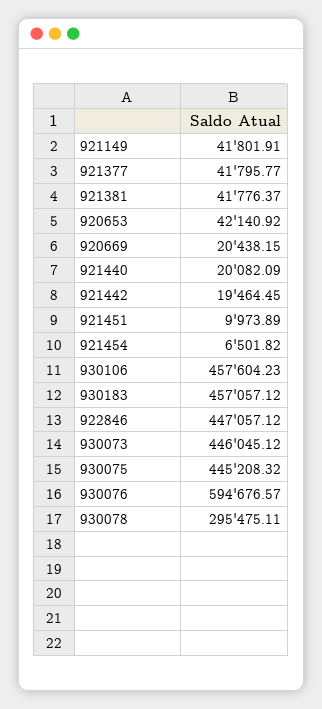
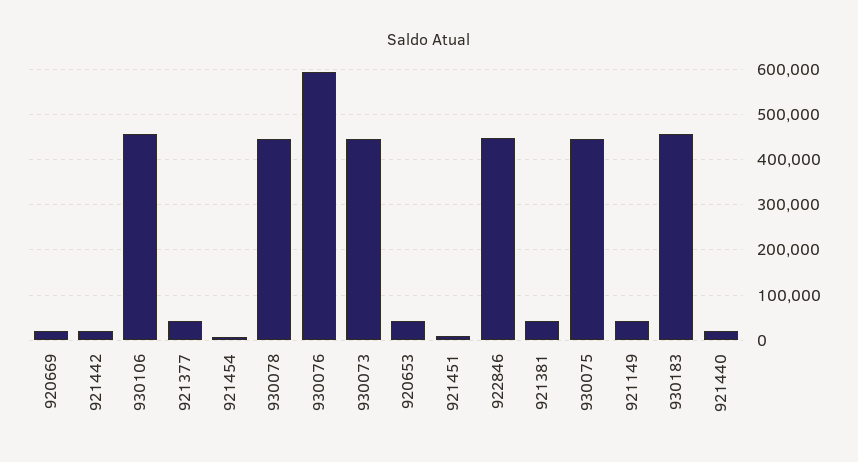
  {
    "921149": 41801.91,
    "921377": 41795.77,
    "921381": 41776.37,
    "920653": 42140.92,
    "920669": 20438.15,
    "921440": 20082.09,
    "921442": 19464.45,
    "921451": 9973.89,
    "921454": 6501.82,
    "930106": 457604.23,
    "930183": 457057.12,
    "922846": 447057.12,
    "930073": 446045.12,
    "930075": 445208.32,
    "930076": 594676.57,
-   "930078": 295475.11
+   "930078": 440000
  }

